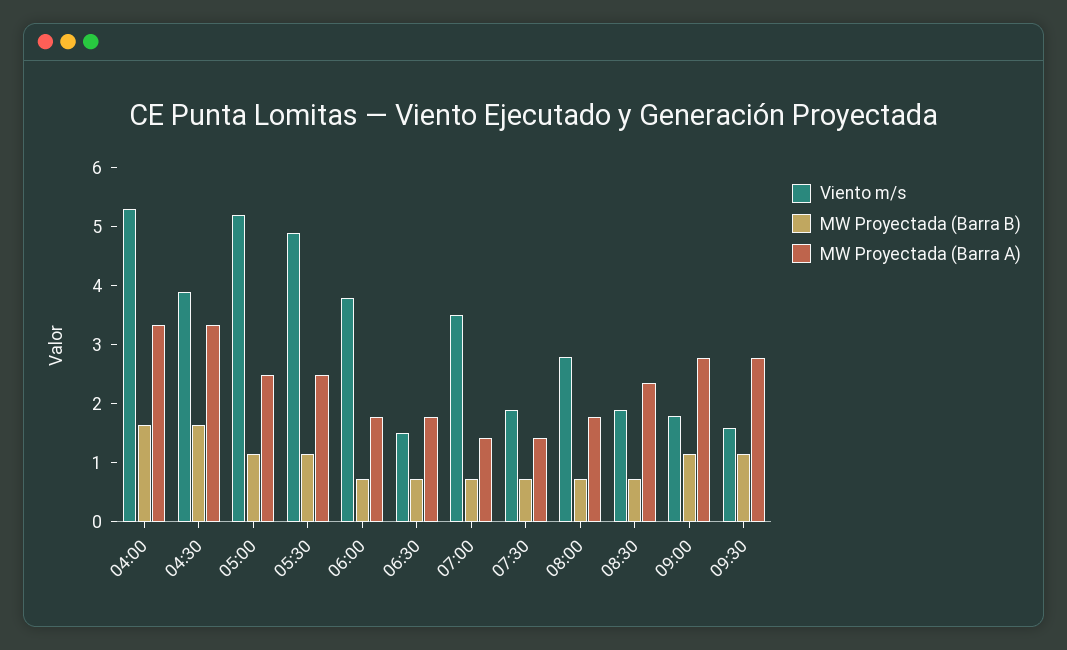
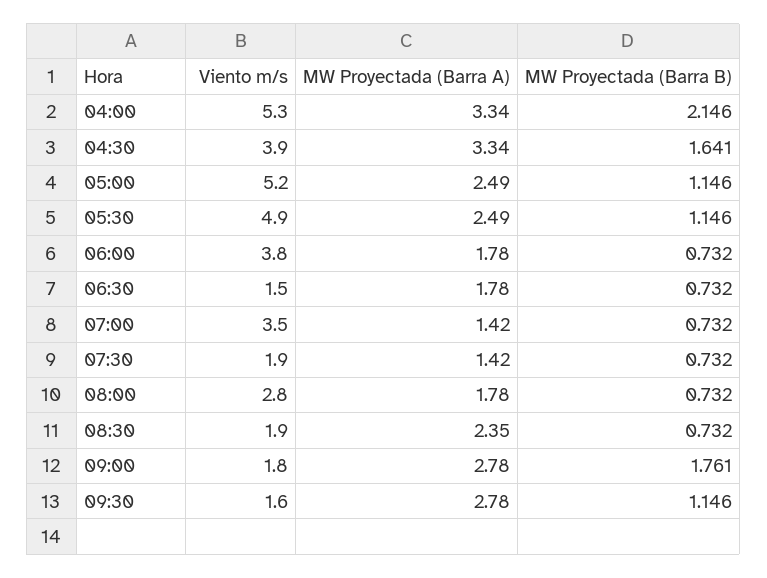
  {
    "Viento m/s": {
      "04:00": 5.3,
      "04:30": 3.9,
      "05:00": 5.2,
      "05:30": 4.9,
      "06:00": 3.8,
      "06:30": 1.5,
      "07:00": 3.5,
      "07:30": 1.9,
      "08:00": 2.8,
      "08:30": 1.9,
      "09:00": 1.8,
      "09:30": 1.6
    },
    "MW Proyectada (Barra B)": {
-     "04:00": 1.6,
+     "04:00": 2.146,
      "04:30": 1.641,
      "05:00": 1.146,
      "05:30": 1.146,
      "06:00": 0.732,
      "06:30": 0.732,
      "07:00": 0.732,
      "07:30": 0.732,
      "08:00": 0.732,
      "08:30": 0.732,
-     "09:00": 1.2,
+     "09:00": 1.761,
      "09:30": 1.146
    },
    "MW Proyectada (Barra A)": {
      "04:00": 3.34,
      "04:30": 3.34,
      "05:00": 2.49,
      "05:30": 2.49,
      "06:00": 1.78,
      "06:30": 1.78,
      "07:00": 1.42,
      "07:30": 1.42,
      "08:00": 1.78,
      "08:30": 2.35,
      "09:00": 2.78,
      "09:30": 2.78
    }
  }

